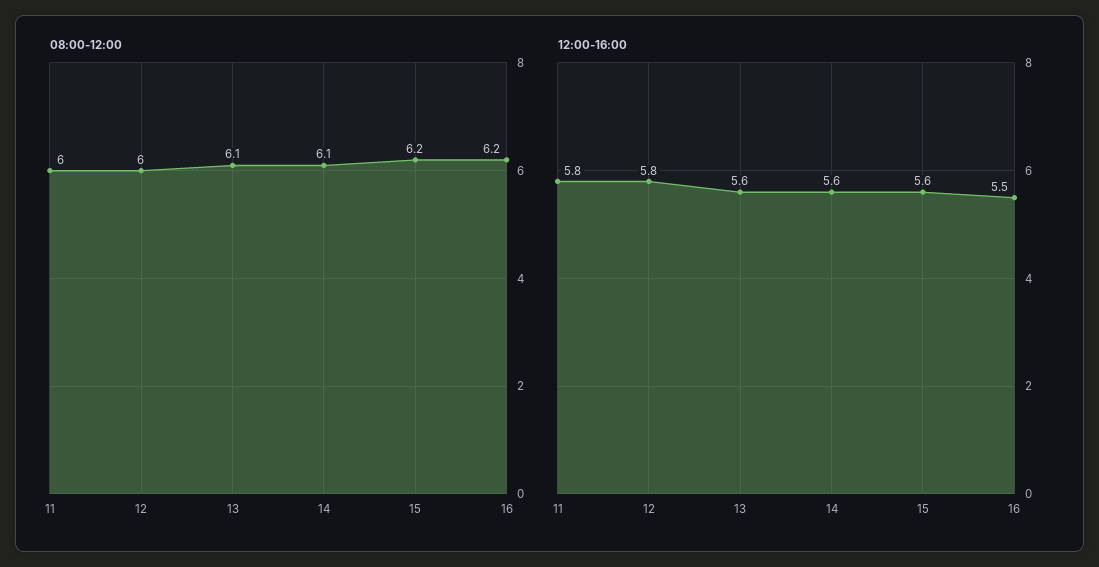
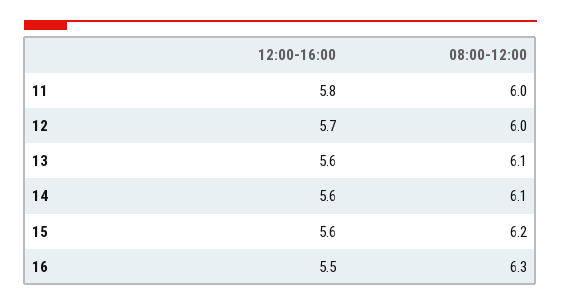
  {
    "08:00-12:00": {
      "11": 6,
      "12": 6,
      "13": 6.1,
      "14": 6.1,
      "15": 6.2,
-     "16": 6.2
+     "16": 6.3
    },
    "12:00-16:00": {
      "11": 5.8,
-     "12": 5.8,
+     "12": 5.7,
      "13": 5.6,
      "14": 5.6,
      "15": 5.6,
      "16": 5.5
    }
  }

